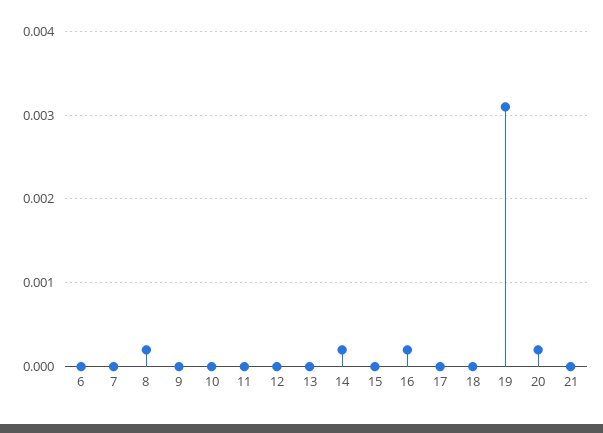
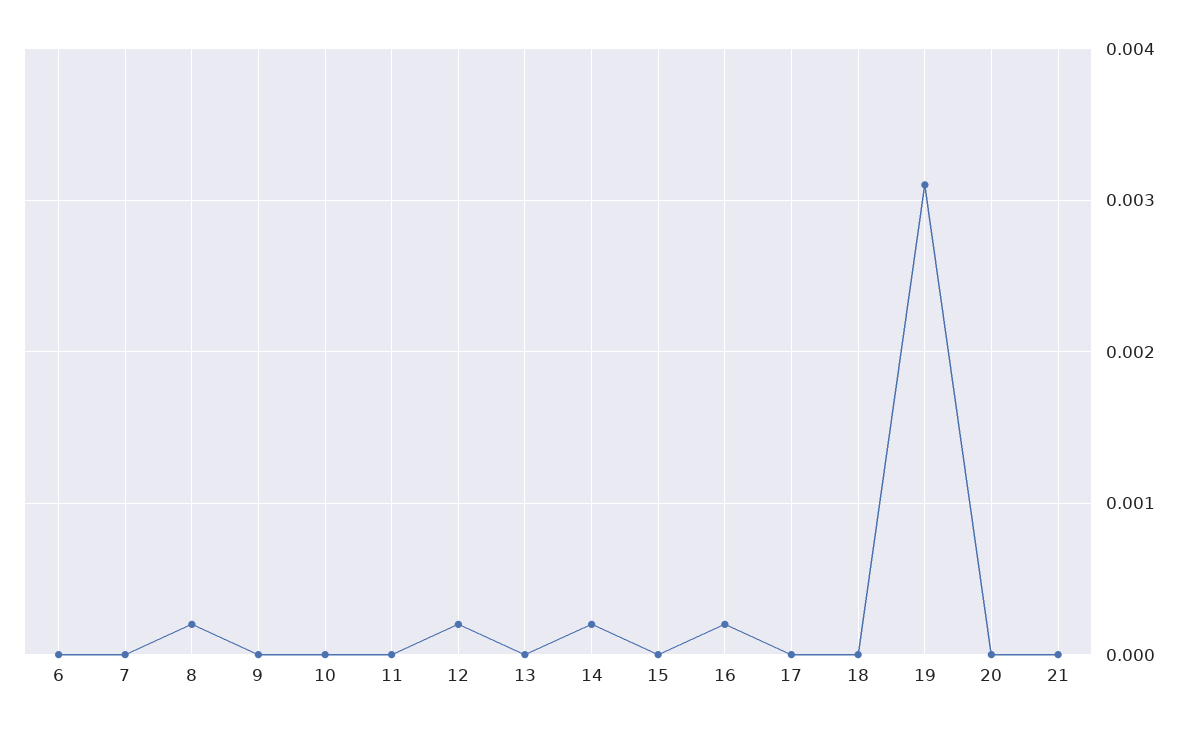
  {
    "6": 0,
    "7": 0,
    "8": 0.0002,
    "9": 0,
    "10": 0,
    "11": 0,
-   "12": 0,
+   "12": 0.0002,
    "13": 0,
    "14": 0.0002,
    "15": 0,
    "16": 0.0002,
    "17": 0,
    "18": 0,
    "19": 0.0031,
-   "20": 0.0002,
+   "20": 0,
    "21": 0
  }

